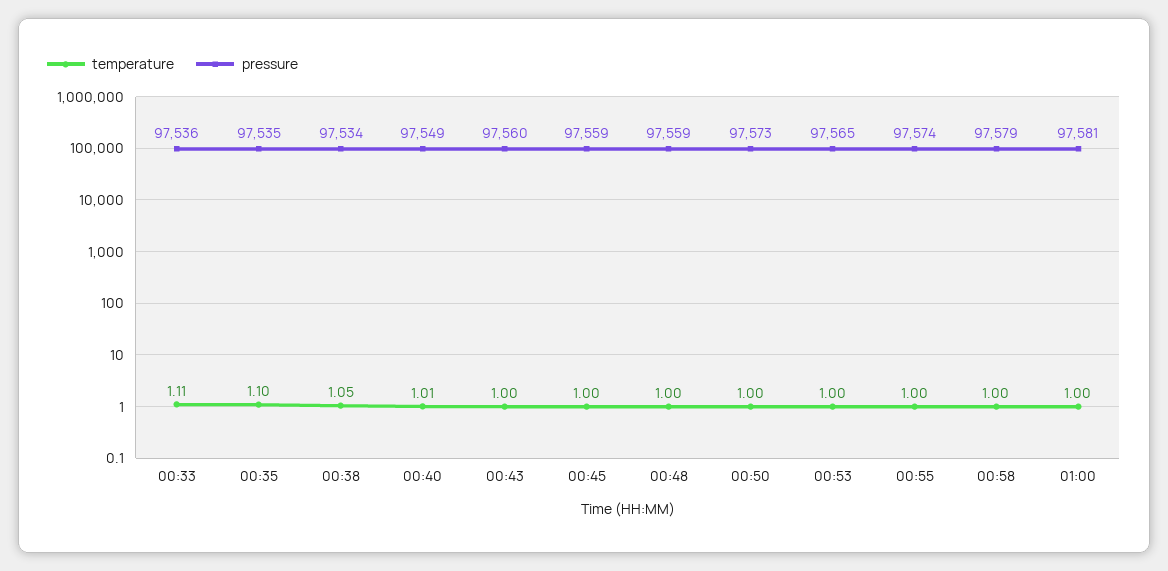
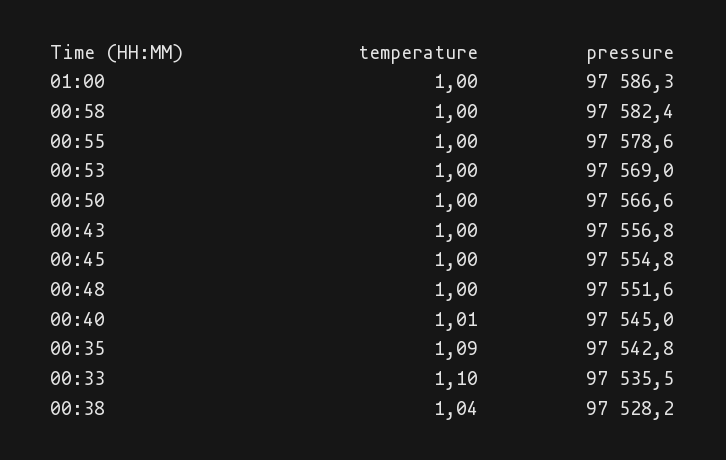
  {
    "temperature": {
-     "00:33": 1.11,
+     "00:33": 1.1,
-     "00:35": 1.1,
+     "00:35": 1.09,
-     "00:38": 1.05,
+     "00:38": 1.04,
      "00:40": 1.01,
      "00:43": 1,
      "00:45": 1,
      "00:48": 1,
      "00:50": 1,
      "00:53": 1,
      "00:55": 1,
      "00:58": 1,
      "01:00": 1
    },
    "pressure": {
      "00:33": 97535.5,
-     "00:35": 97535,
+     "00:35": 97542.8,
-     "00:38": 97534,
+     "00:38": 97528.2,
-     "00:40": 97549,
+     "00:40": 97545,
-     "00:43": 97560,
+     "00:43": 97556.8,
-     "00:45": 97559,
+     "00:45": 97554.8,
-     "00:48": 97559,
+     "00:48": 97551.6,
-     "00:50": 97573,
+     "00:50": 97566.6,
-     "00:53": 97565,
+     "00:53": 97569,
-     "00:55": 97574,
+     "00:55": 97578.6,
-     "00:58": 97579,
+     "00:58": 97582.4,
-     "01:00": 97581
+     "01:00": 97586.3
    }
  }

